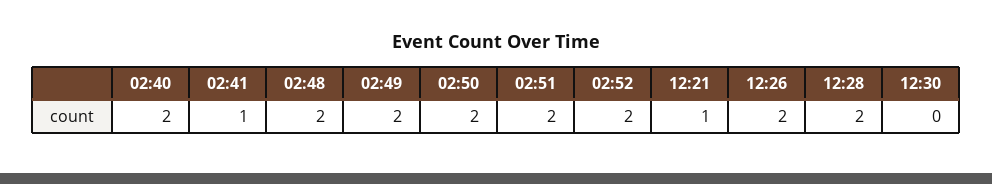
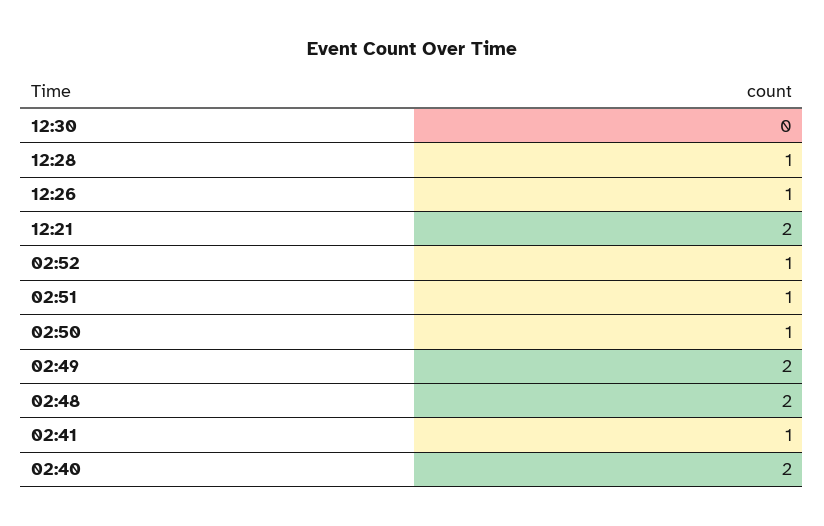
  {
    "02:40": 2,
    "02:41": 1,
    "02:48": 2,
    "02:49": 2,
-   "02:50": 2,
+   "02:50": 1,
-   "02:51": 2,
+   "02:51": 1,
-   "02:52": 2,
+   "02:52": 1,
-   "12:21": 1,
+   "12:21": 2,
-   "12:26": 2,
+   "12:26": 1,
-   "12:28": 2,
+   "12:28": 1,
    "12:30": 0
  }

